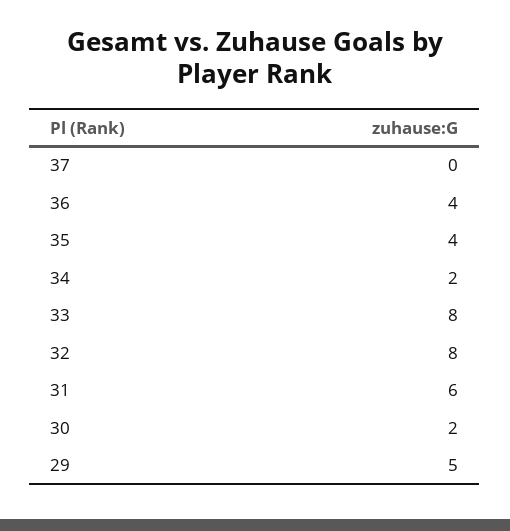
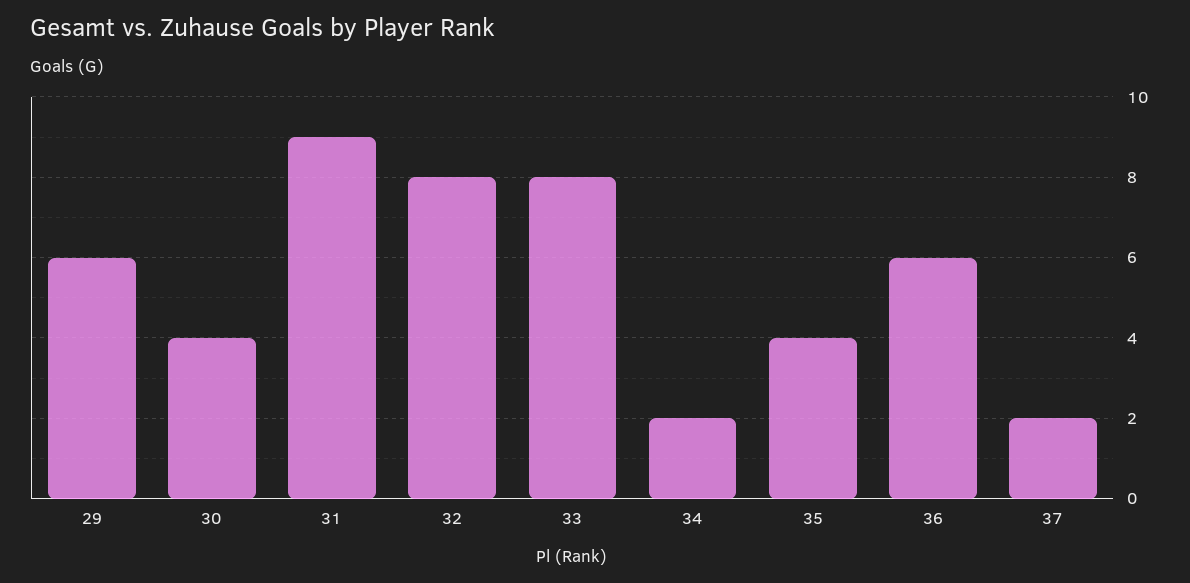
  {
-   "37": 0,
+   "37": 2,
-   "36": 4,
+   "36": 6,
    "35": 4,
    "34": 2,
    "33": 8,
    "32": 8,
-   "31": 6,
+   "31": 9,
-   "30": 2,
+   "30": 4,
-   "29": 5
+   "29": 6
  }

